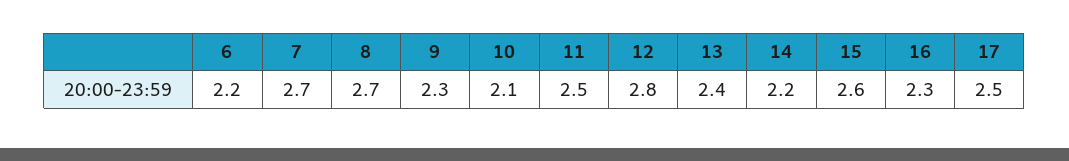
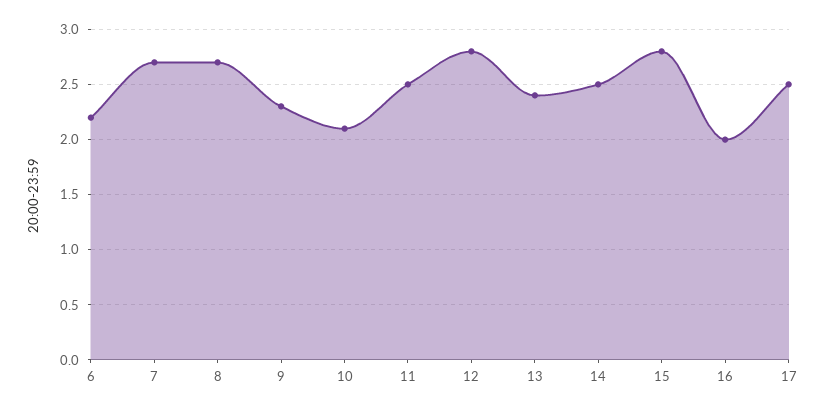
  {
    "6": 2.2,
    "7": 2.7,
    "8": 2.7,
    "9": 2.3,
    "10": 2.1,
    "11": 2.5,
    "12": 2.8,
    "13": 2.4,
-   "14": 2.2,
+   "14": 2.5,
-   "15": 2.6,
+   "15": 2.8,
-   "16": 2.3,
+   "16": 2,
    "17": 2.5
  }

